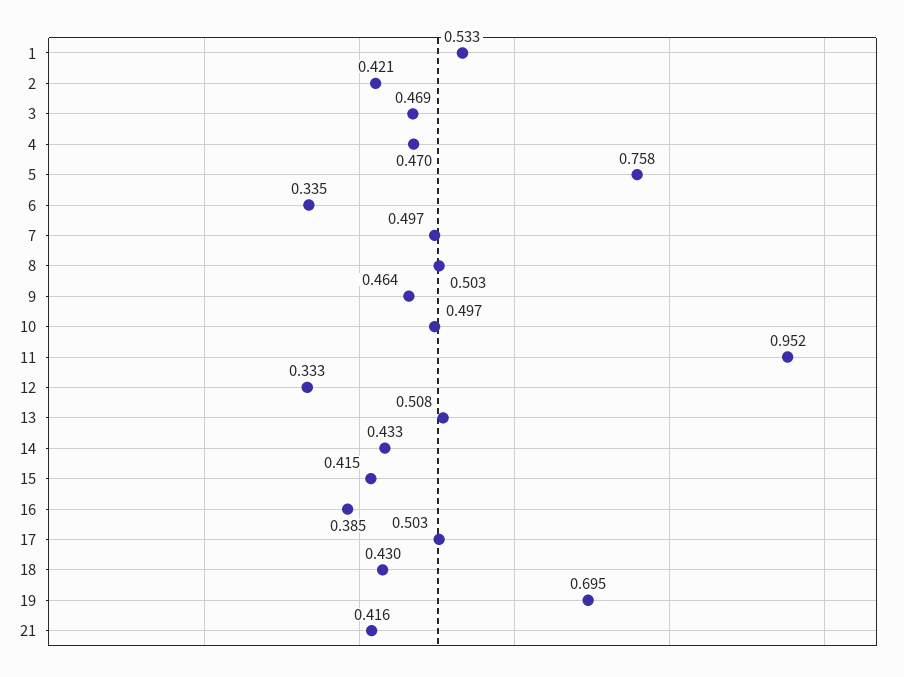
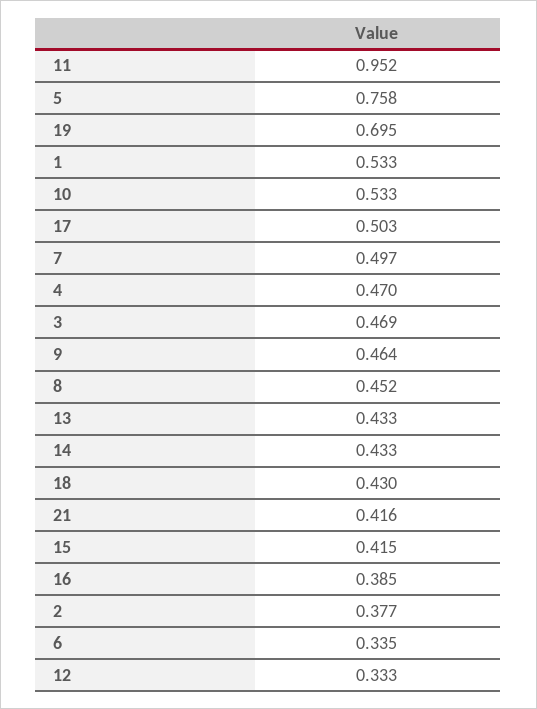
  {
    "1": 0.533,
-   "2": 0.421,
+   "2": 0.377,
    "3": 0.469,
    "4": 0.47,
    "5": 0.758,
    "6": 0.335,
    "7": 0.497,
-   "8": 0.503,
+   "8": 0.452,
    "9": 0.464,
-   "10": 0.497,
+   "10": 0.533,
    "11": 0.952,
    "12": 0.333,
-   "13": 0.508,
+   "13": 0.433,
    "14": 0.433,
    "15": 0.415,
    "16": 0.385,
    "17": 0.503,
    "18": 0.43,
    "19": 0.695,
    "21": 0.416
  }

